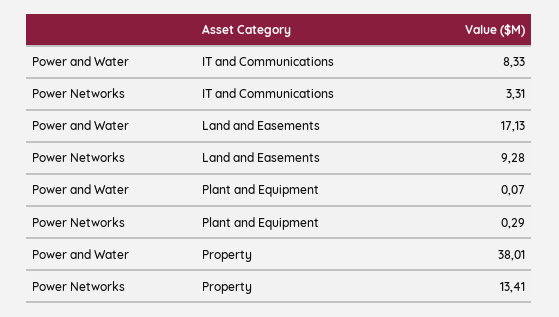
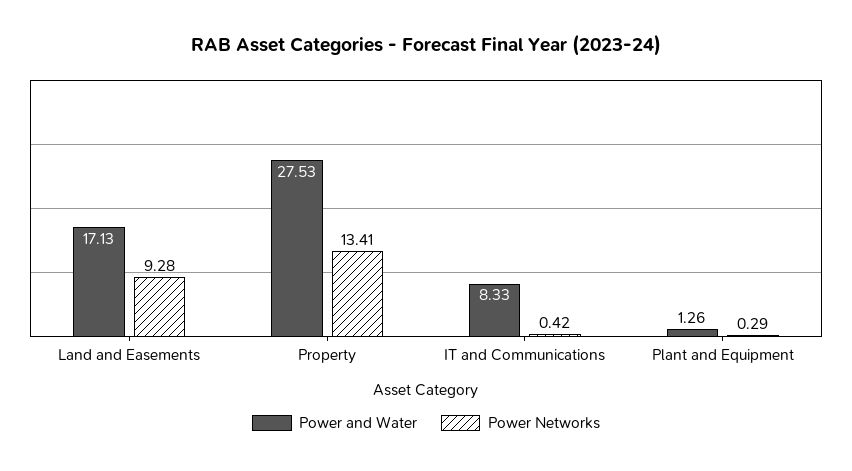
  {
    "Power and Water": {
      "IT and Communications": 8.33,
      "Land and Easements": 17.13,
-     "Plant and Equipment": 0.07,
+     "Plant and Equipment": 1.26,
-     "Property": 38.01
+     "Property": 27.53
    },
    "Power Networks": {
-     "IT and Communications": 3.31,
+     "IT and Communications": 0.42,
      "Land and Easements": 9.28,
      "Plant and Equipment": 0.29,
      "Property": 13.41
    }
  }

